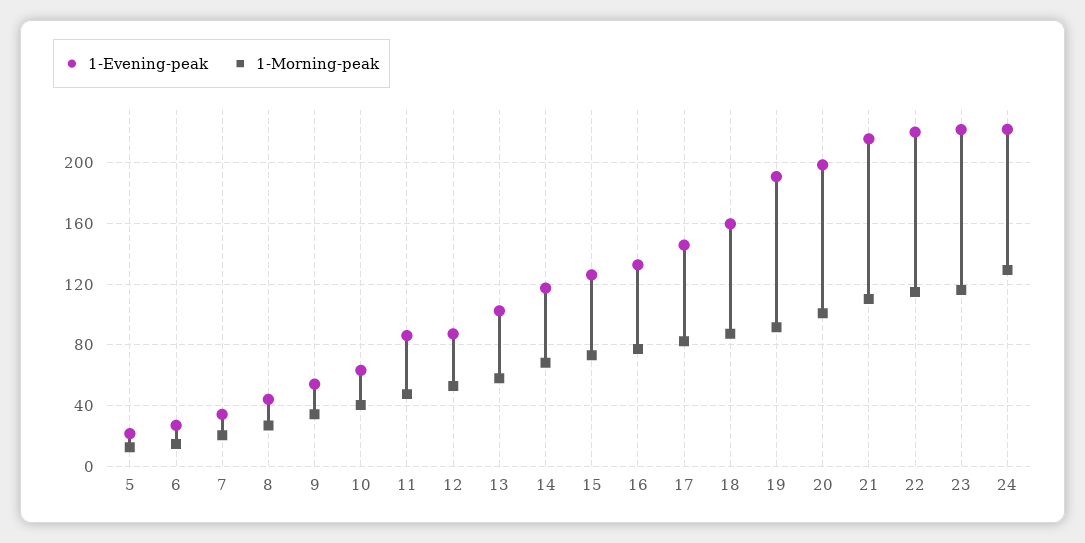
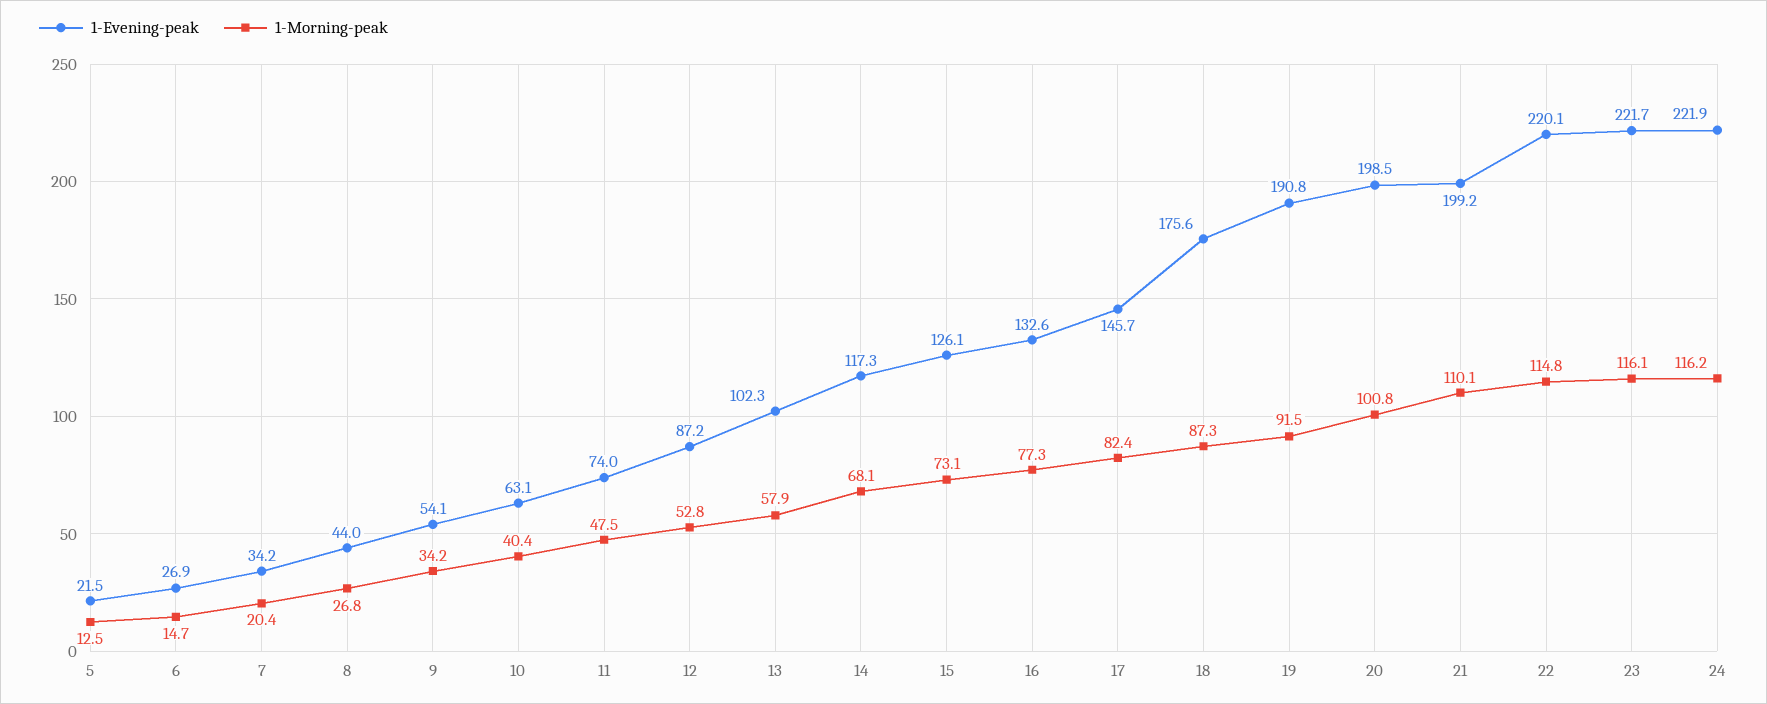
  {
    "1-Evening-peak": {
      "5": 21.5,
      "6": 26.9,
      "7": 34.2,
      "8": 44,
      "9": 54.1,
      "10": 63.1,
-     "11": 85,
+     "11": 74,
      "12": 87.2,
      "13": 102.3,
      "14": 117.3,
      "15": 126.1,
      "16": 132.6,
      "17": 145.7,
-     "18": 160,
+     "18": 175.6,
      "19": 190.8,
      "20": 198.5,
-     "21": 215,
+     "21": 199.2,
      "22": 220.1,
      "23": 221.7,
      "24": 221.9
    },
    "1-Morning-peak": {
      "5": 12.5,
      "6": 14.7,
      "7": 20.4,
      "8": 26.8,
      "9": 34.2,
      "10": 40.4,
      "11": 47.5,
      "12": 52.8,
      "13": 57.9,
      "14": 68.1,
      "15": 73.1,
      "16": 77.3,
      "17": 82.4,
      "18": 87.3,
      "19": 91.5,
      "20": 100.8,
      "21": 110.1,
      "22": 114.8,
      "23": 116.1,
-     "24": 130
+     "24": 116.2
    }
  }

